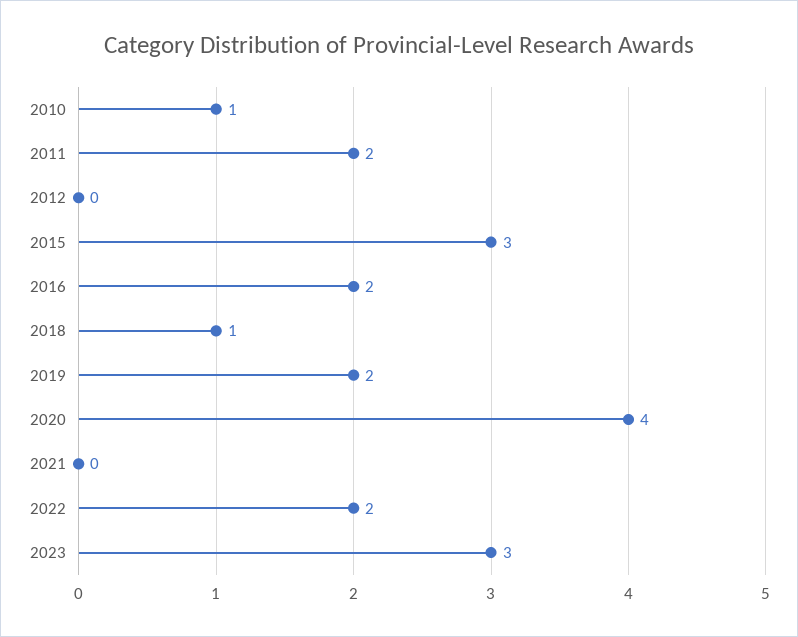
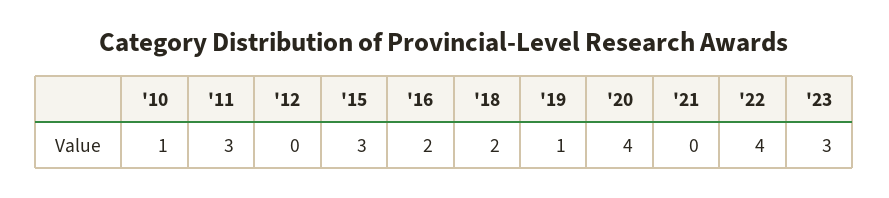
  {
    "2010": 1,
-   "2011": 2,
+   "2011": 3,
    "2012": 0,
    "2015": 3,
    "2016": 2,
-   "2018": 1,
+   "2018": 2,
-   "2019": 2,
+   "2019": 1,
    "2020": 4,
    "2021": 0,
-   "2022": 2,
+   "2022": 4,
    "2023": 3
  }

